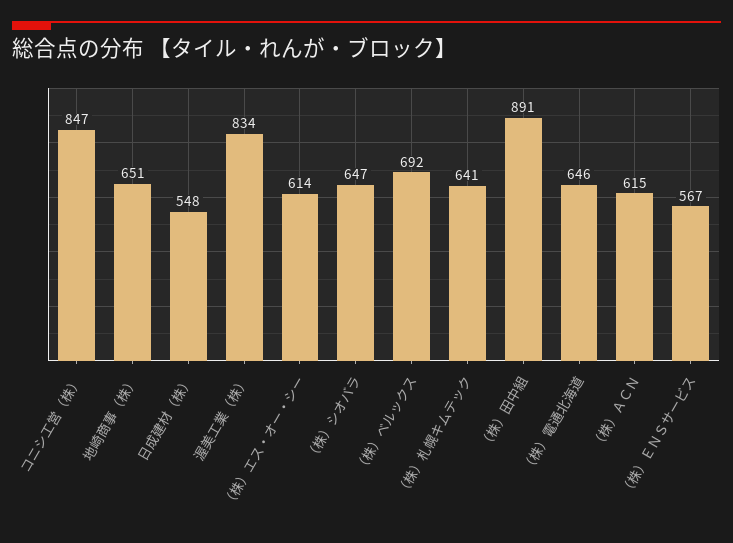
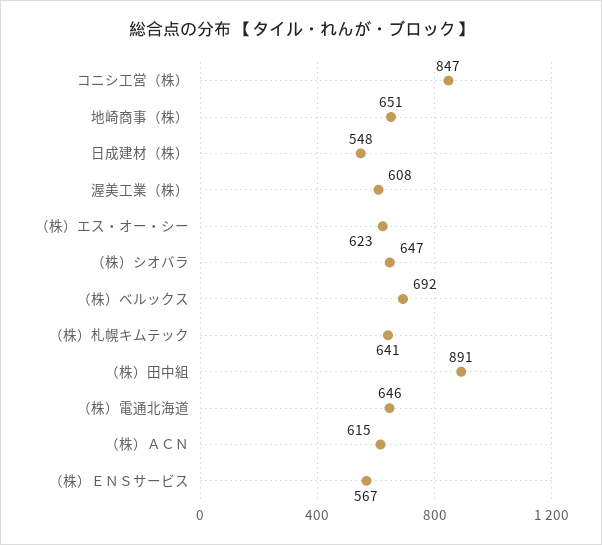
  {
    "コニシ工営（株）": 847,
    "地崎商事（株）": 651,
    "日成建材（株）": 548,
-   "渥美工業（株）": 834,
+   "渥美工業（株）": 608,
-   "（株）エス・オー・シー": 614,
+   "（株）エス・オー・シー": 623,
    "（株）シオバラ": 647,
    "（株）ベルックス": 692,
    "（株）札幌キムテック": 641,
    "（株）田中組": 891,
    "（株）電通北海道": 646,
    "（株）ＡＣＮ": 615,
    "（株）ＥＮＳサービス": 567
  }

